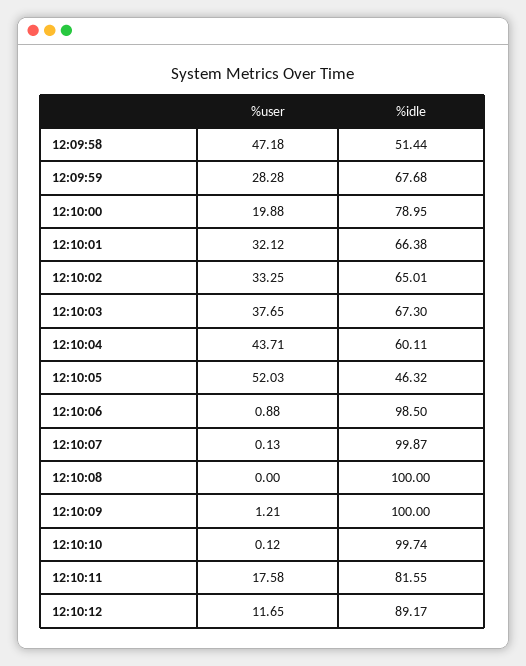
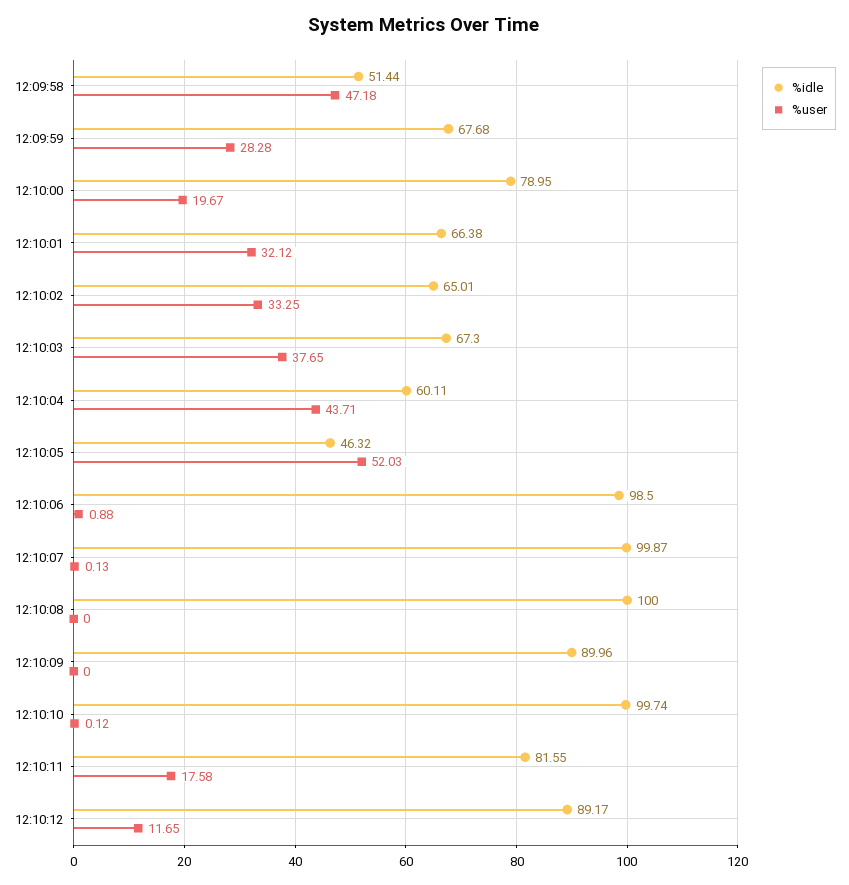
  {
    "%user": {
      "12:09:58": 47.18,
      "12:09:59": 28.28,
-     "12:10:00": 19.88,
+     "12:10:00": 19.67,
      "12:10:01": 32.12,
      "12:10:02": 33.25,
      "12:10:03": 37.65,
      "12:10:04": 43.71,
      "12:10:05": 52.03,
      "12:10:06": 0.88,
      "12:10:07": 0.13,
      "12:10:08": 0,
-     "12:10:09": 1.21,
+     "12:10:09": 0,
      "12:10:10": 0.12,
      "12:10:11": 17.58,
      "12:10:12": 11.65
    },
    "%idle": {
      "12:09:58": 51.44,
      "12:09:59": 67.68,
      "12:10:00": 78.95,
      "12:10:01": 66.38,
      "12:10:02": 65.01,
      "12:10:03": 67.3,
      "12:10:04": 60.11,
      "12:10:05": 46.32,
      "12:10:06": 98.5,
      "12:10:07": 99.87,
      "12:10:08": 100,
-     "12:10:09": 100,
+     "12:10:09": 89.96,
      "12:10:10": 99.74,
      "12:10:11": 81.55,
      "12:10:12": 89.17
    }
  }

